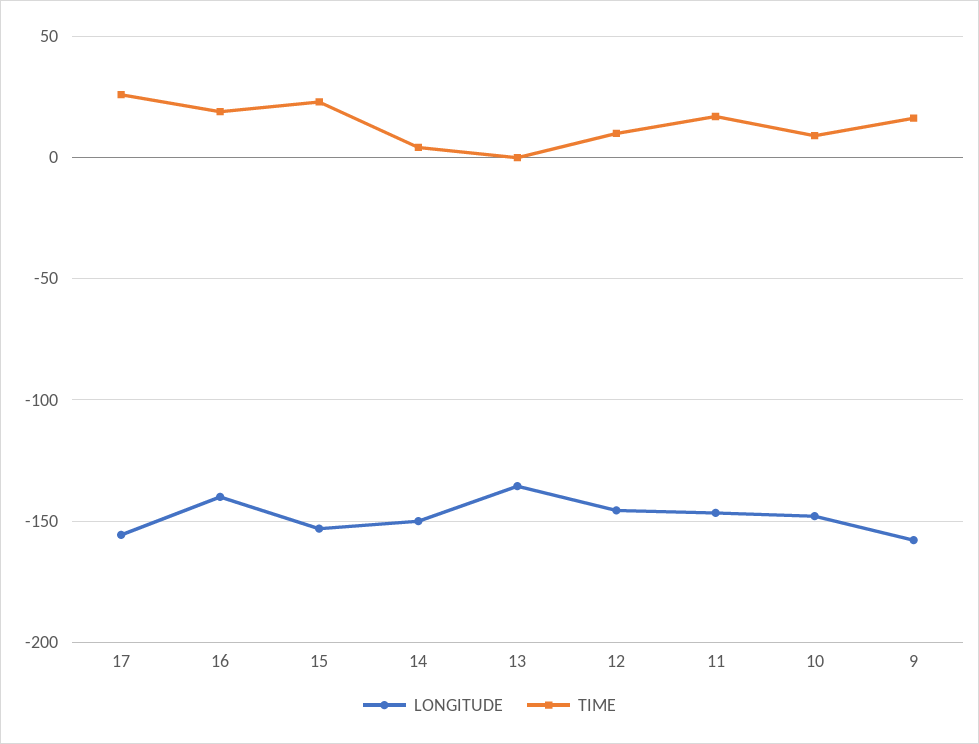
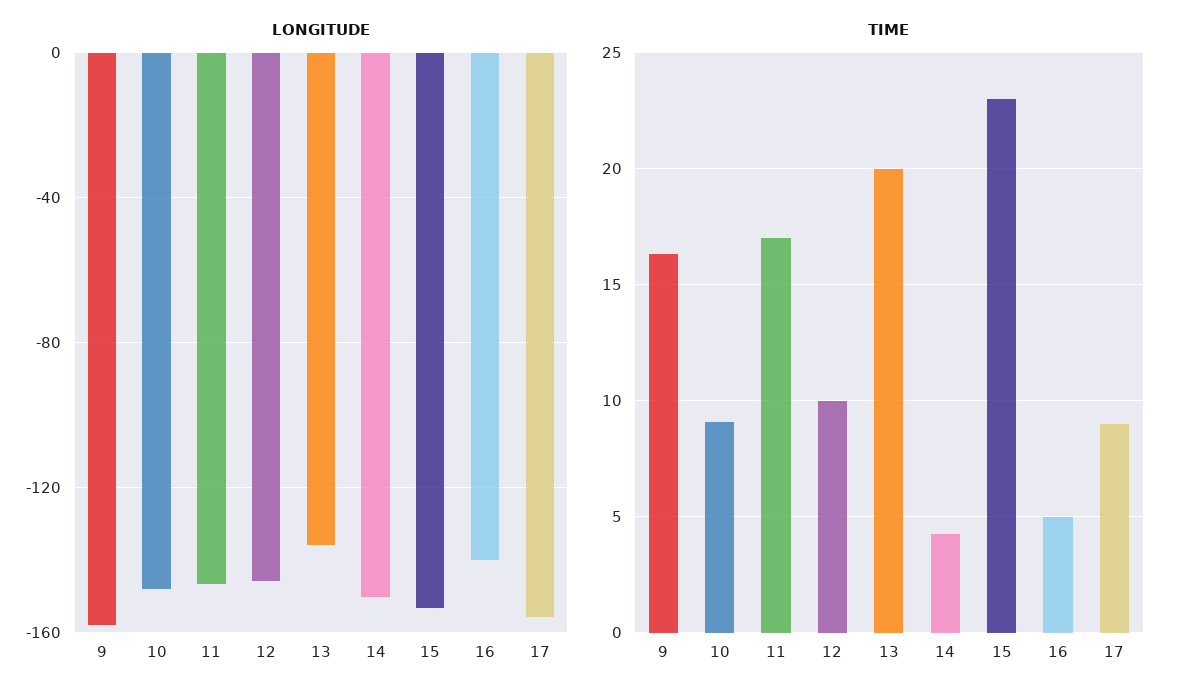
  {
    "LONGITUDE": {
      "17": -155,
      "16": -140,
      "15": -155,
      "14": -150,
      "13": -135,
      "12": -145,
      "11": -145,
      "10": -150,
      "9": -160
    },
    "TIME": {
-     "17": 25,
+     "17": 9,
-     "16": 20,
+     "16": 5,
      "15": 23,
      "14": 4.5,
-     "13": 0,
+     "13": 20,
      "12": 10,
      "11": 17,
      "10": 9,
      "9": 16.5
    }
  }

